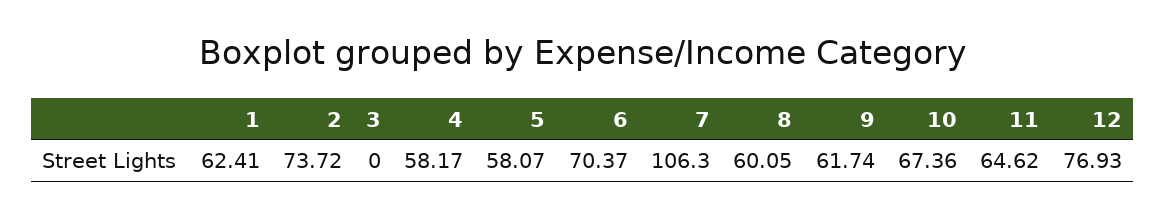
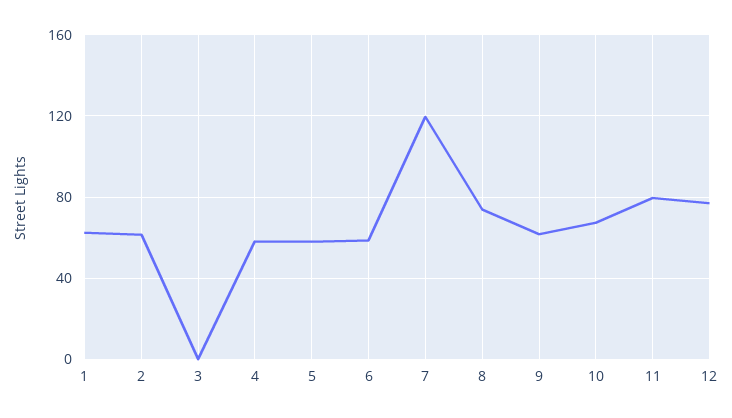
  {
    "1": 62.41,
-   "2": 73.72,
+   "2": 60,
    "3": 0,
    "4": 58.17,
    "5": 58.07,
-   "6": 70.37,
+   "6": 60,
-   "7": 106.3,
+   "7": 120,
-   "8": 60.05,
+   "8": 75,
    "9": 61.74,
    "10": 67.36,
-   "11": 64.62,
+   "11": 80,
    "12": 76.93
  }

